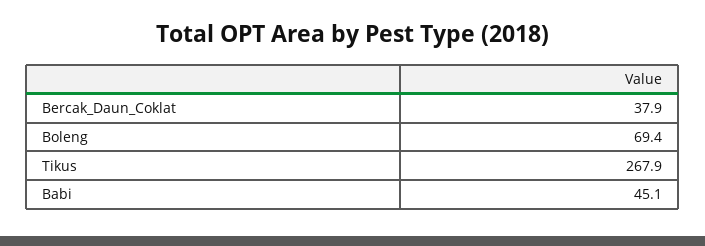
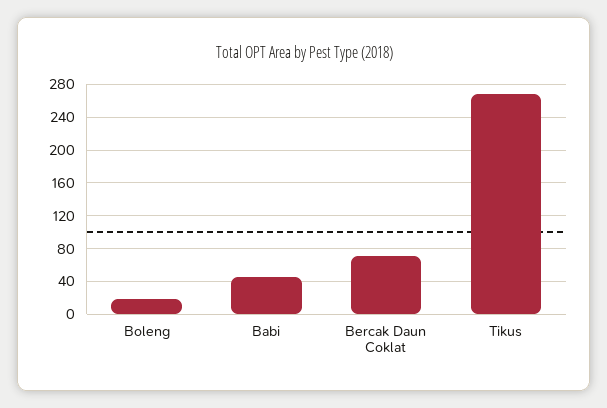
  {
-   "Bercak_Daun_Coklat": 37.9,
+   "Bercak_Daun_Coklat": 70,
-   "Boleng": 69.4,
+   "Boleng": 20,
    "Tikus": 267.9,
    "Babi": 45.1
  }

